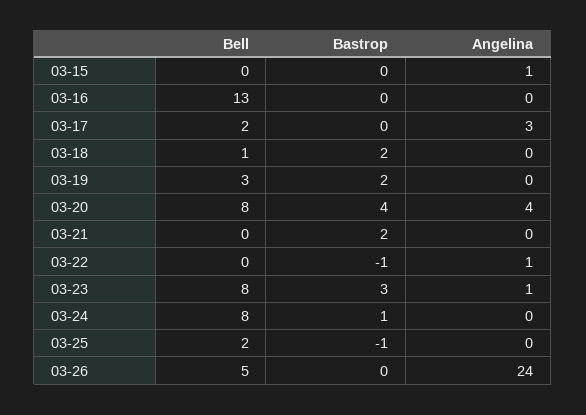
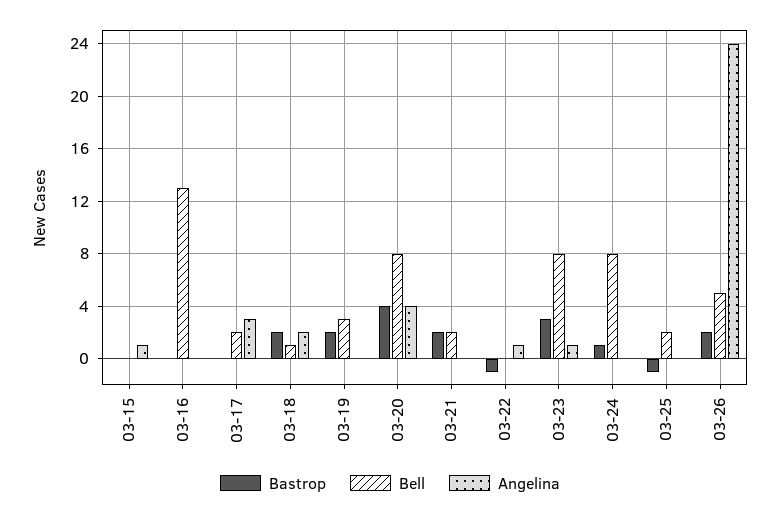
  {
    "Bell": {
      "03-15": 0,
      "03-16": 13,
      "03-17": 2,
      "03-18": 1,
      "03-19": 3,
      "03-20": 8,
-     "03-21": 0,
+     "03-21": 2,
      "03-22": 0,
      "03-23": 8,
      "03-24": 8,
      "03-25": 2,
      "03-26": 5
    },
    "Bastrop": {
      "03-15": 0,
      "03-16": 0,
      "03-17": 0,
      "03-18": 2,
      "03-19": 2,
      "03-20": 4,
      "03-21": 2,
      "03-22": -1,
      "03-23": 3,
      "03-24": 1,
      "03-25": -1,
-     "03-26": 0
+     "03-26": 2
    },
    "Angelina": {
      "03-15": 1,
      "03-16": 0,
      "03-17": 3,
-     "03-18": 0,
+     "03-18": 2,
      "03-19": 0,
      "03-20": 4,
      "03-21": 0,
      "03-22": 1,
      "03-23": 1,
      "03-24": 0,
      "03-25": 0,
      "03-26": 24
    }
  }

